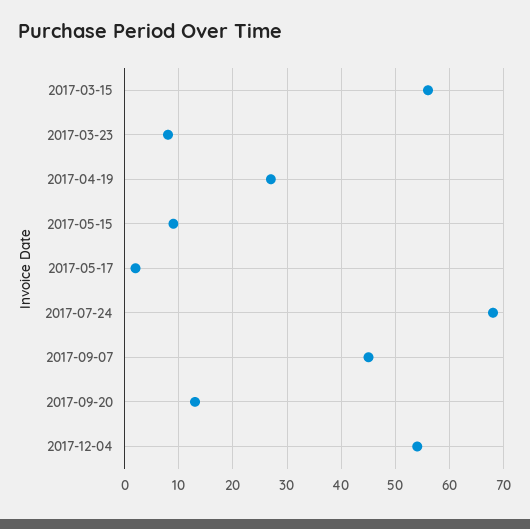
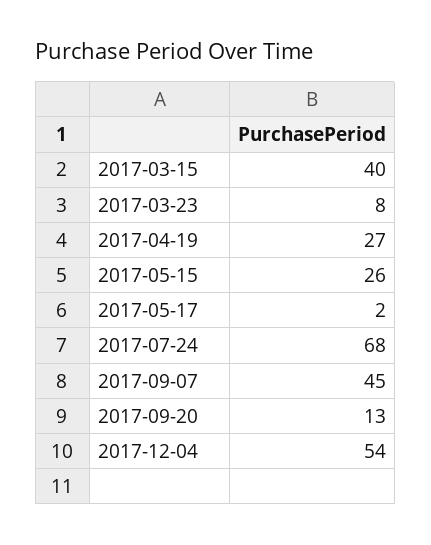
  {
-   "2017-03-15": 55,
+   "2017-03-15": 40,
    "2017-03-23": 8,
    "2017-04-19": 27,
-   "2017-05-15": 10,
+   "2017-05-15": 26,
    "2017-05-17": 2,
    "2017-07-24": 68,
    "2017-09-07": 45,
    "2017-09-20": 13,
    "2017-12-04": 54
  }

